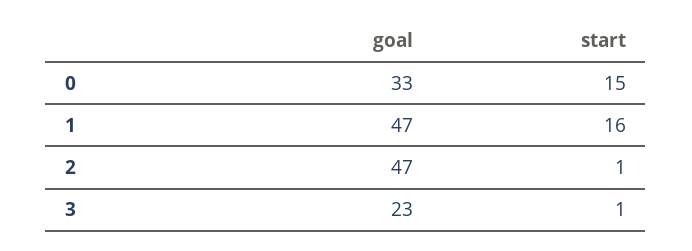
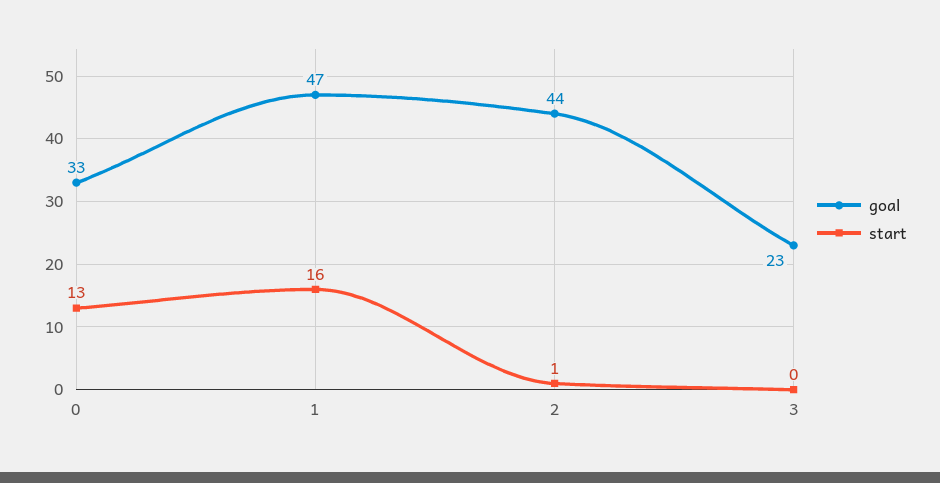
  {
    "goal": {
      "0": 33,
      "1": 47,
-     "2": 47,
+     "2": 44,
      "3": 23
    },
    "start": {
-     "0": 15,
+     "0": 13,
      "1": 16,
      "2": 1,
-     "3": 1
+     "3": 0
    }
  }

